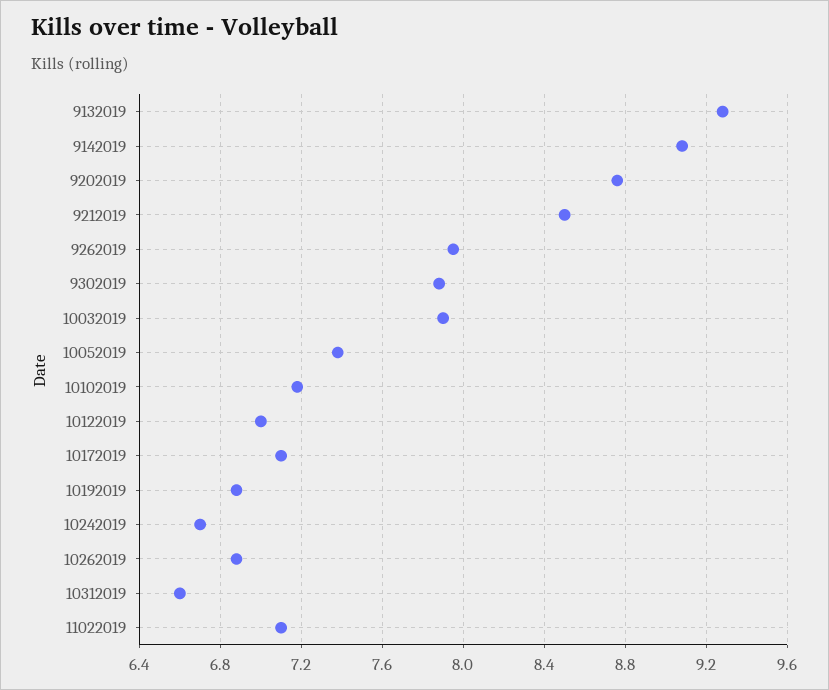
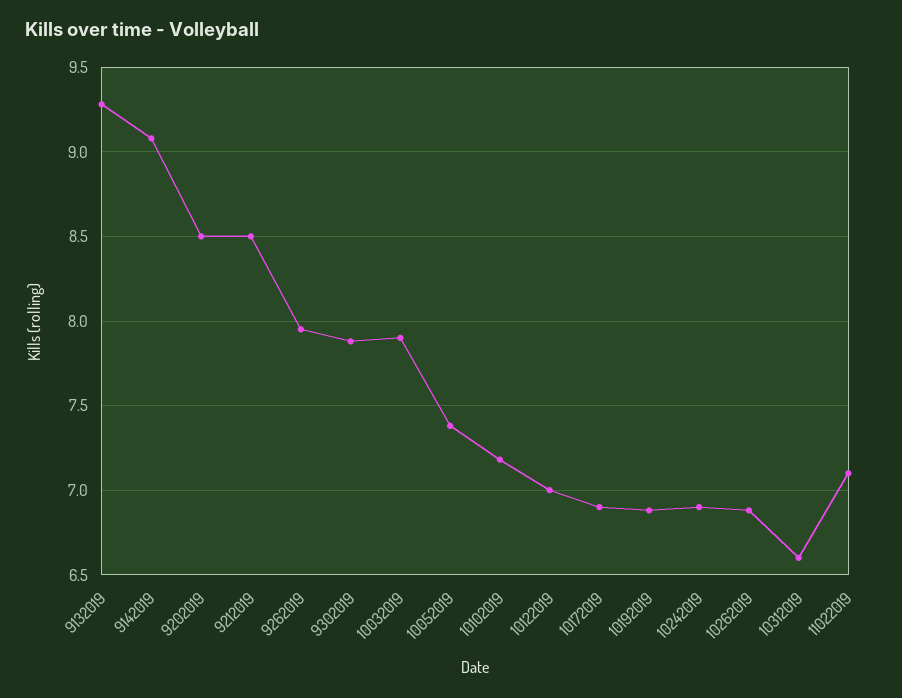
  {
    "9132019": 9.3,
    "9142019": 9.1,
-   "9202019": 8.75,
+   "9202019": 8.5,
    "9212019": 8.5,
    "9262019": 7.95,
    "9302019": 7.9,
    "10032019": 7.9,
    "10052019": 7.4,
    "10102019": 7.2,
    "10122019": 7,
-   "10172019": 7.1,
+   "10172019": 6.9,
    "10192019": 6.9,
-   "10242019": 6.7,
+   "10242019": 6.9,
    "10262019": 6.9,
    "10312019": 6.6,
    "11022019": 7.1
  }

